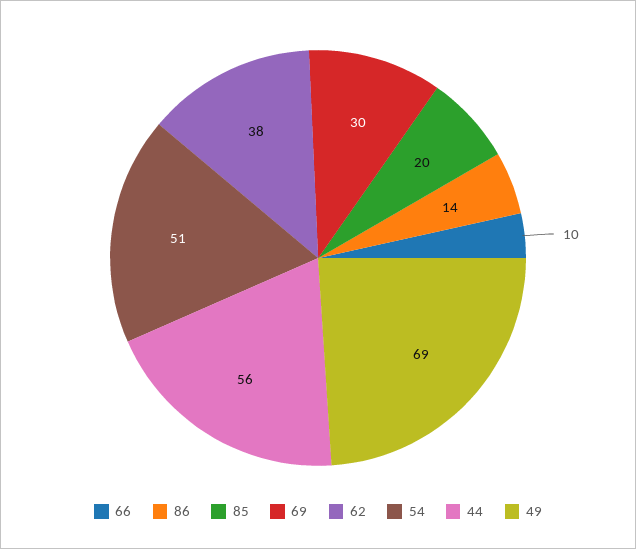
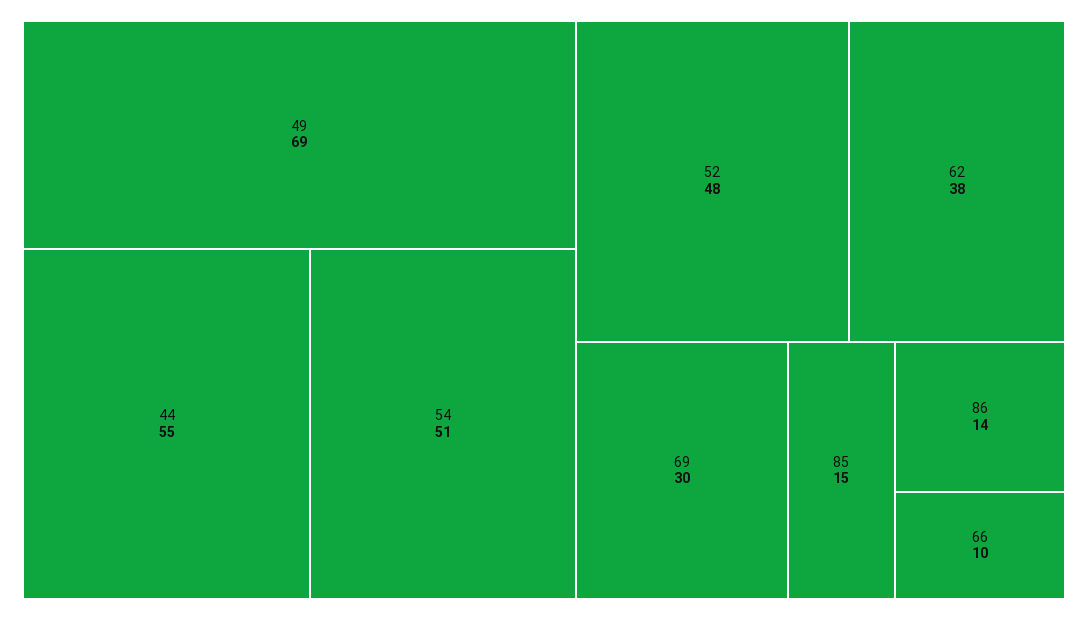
  {
    "66": 10,
    "86": 14,
-   "85": 20,
+   "85": 15,
    "69": 30,
    "62": 38,
    "54": 51,
-   "44": 56,
+   "44": 55,
-   "49": 69
+   "49": 69,
+   "52": 48
  }

